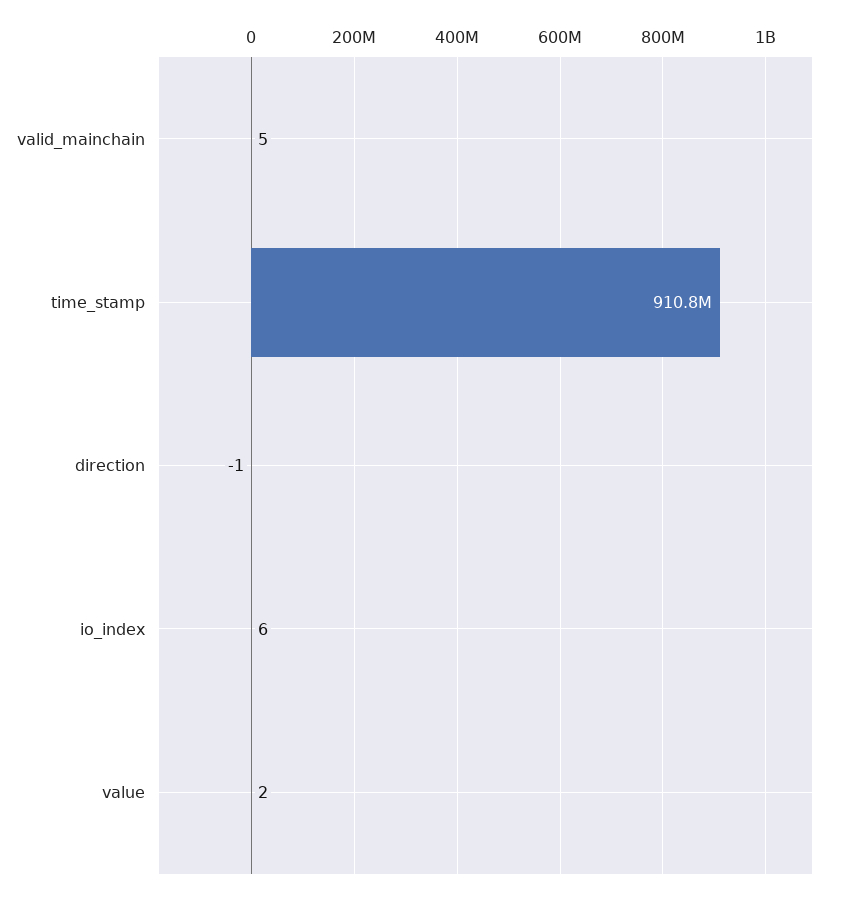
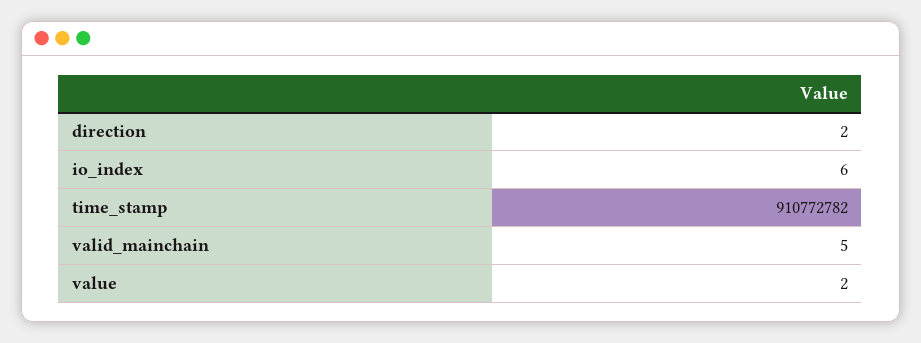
  {
    "valid_mainchain": 5,
    "time_stamp": 910772782,
-   "direction": -1,
+   "direction": 2,
    "io_index": 6,
    "value": 2
  }

